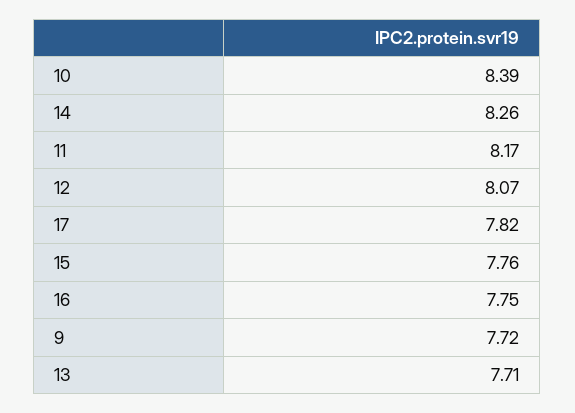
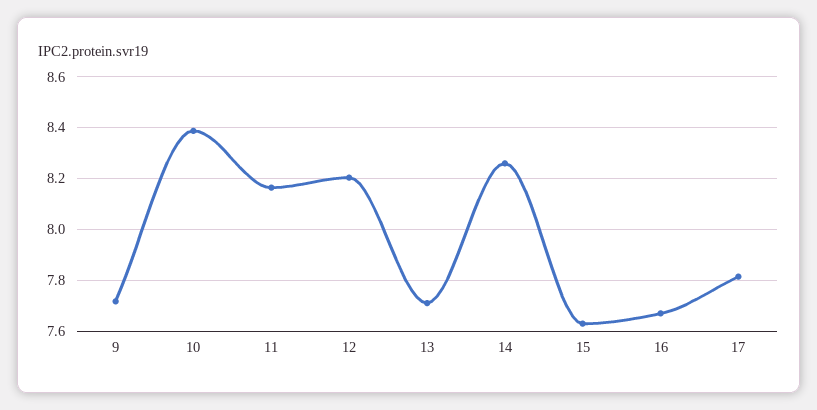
  {
    "10": 8.39,
    "14": 8.26,
    "11": 8.17,
-   "12": 8.07,
+   "12": 8.2,
    "17": 7.82,
-   "15": 7.76,
+   "15": 7.625,
-   "16": 7.75,
+   "16": 7.675,
    "9": 7.72,
    "13": 7.71
  }

